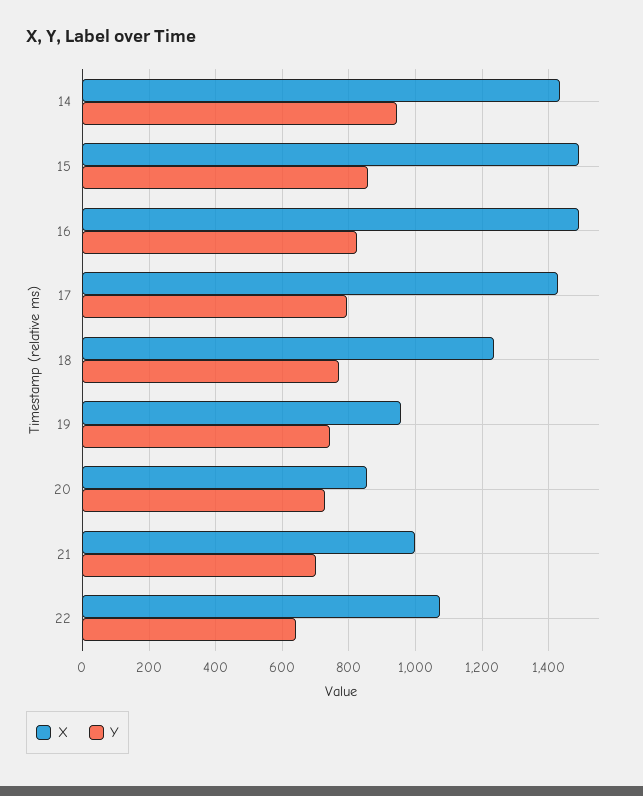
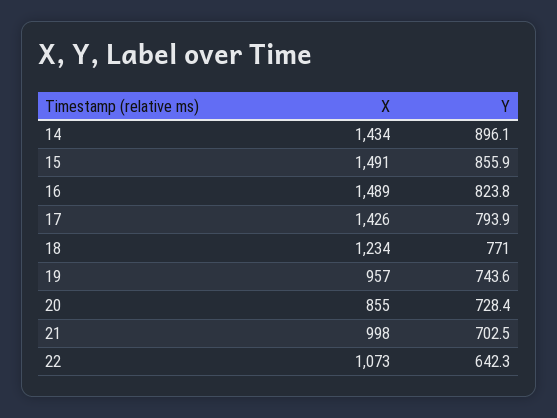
  {
    "X": {
      "14": 1434,
      "15": 1491,
      "16": 1489,
      "17": 1426,
      "18": 1234,
      "19": 957,
      "20": 855,
      "21": 998,
      "22": 1073
    },
    "Y": {
-     "14": 940,
+     "14": 896.1,
      "15": 855.9,
      "16": 823.8,
      "17": 793.9,
      "18": 771,
      "19": 743.6,
      "20": 728.4,
      "21": 702.5,
      "22": 642.3
    }
  }

